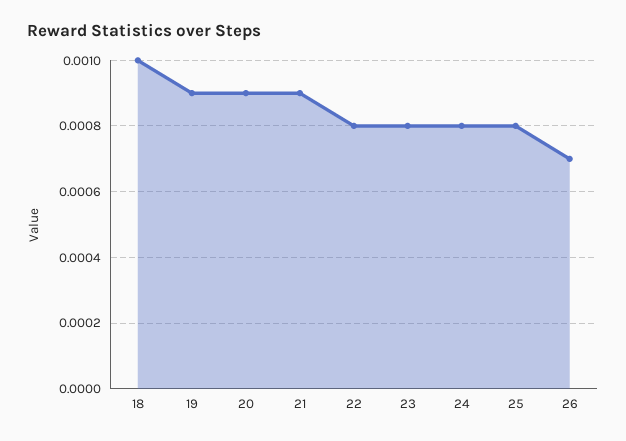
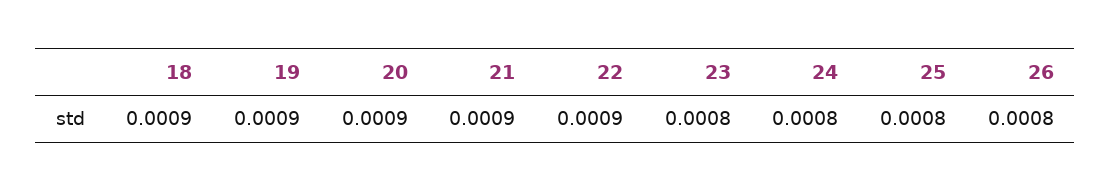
  {
-   "18": 0.001,
+   "18": 0.0009,
    "19": 0.0009,
    "20": 0.0009,
    "21": 0.0009,
-   "22": 0.0008,
+   "22": 0.0009,
    "23": 0.0008,
    "24": 0.0008,
    "25": 0.0008,
-   "26": 0.0007
+   "26": 0.0008
  }

